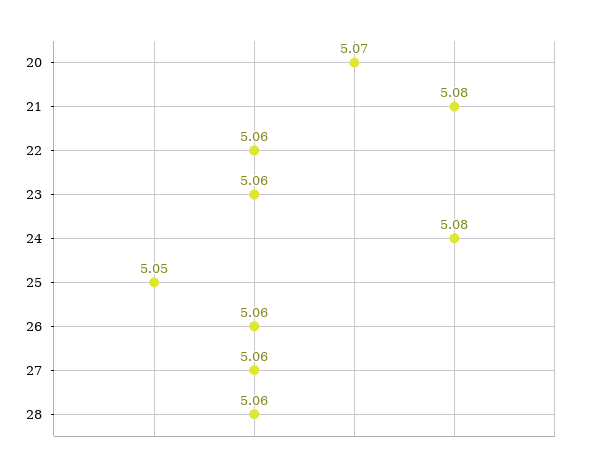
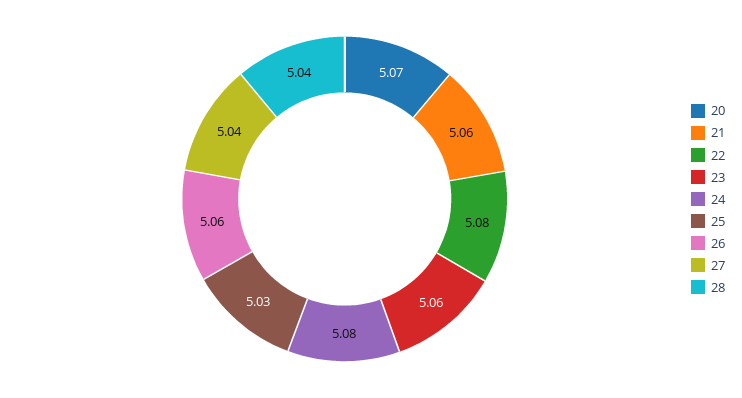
  {
    "20": 5.07,
-   "21": 5.08,
+   "21": 5.06,
-   "22": 5.06,
+   "22": 5.08,
    "23": 5.06,
    "24": 5.08,
-   "25": 5.05,
+   "25": 5.03,
    "26": 5.06,
-   "27": 5.06,
+   "27": 5.04,
-   "28": 5.06
+   "28": 5.04
  }

